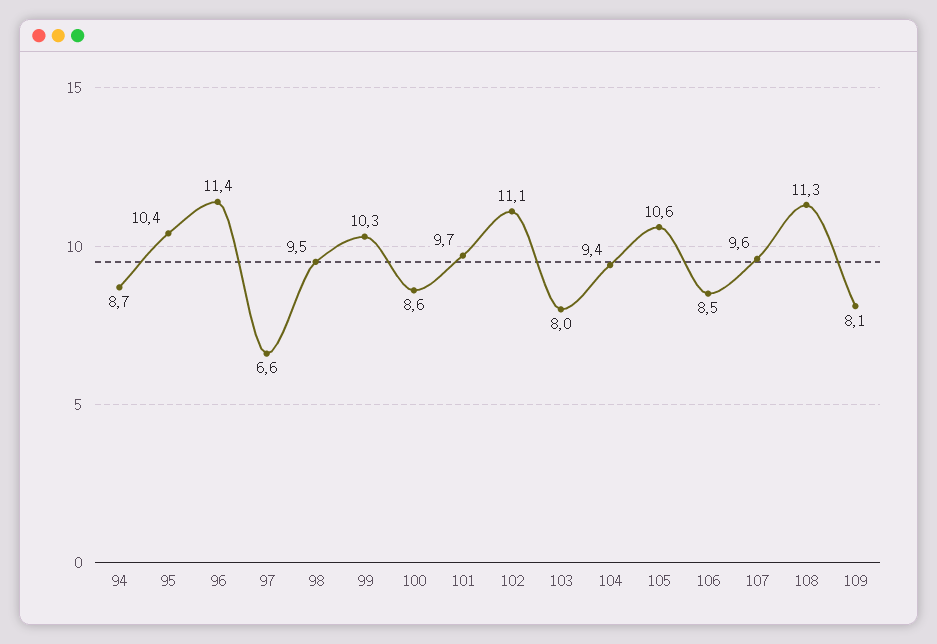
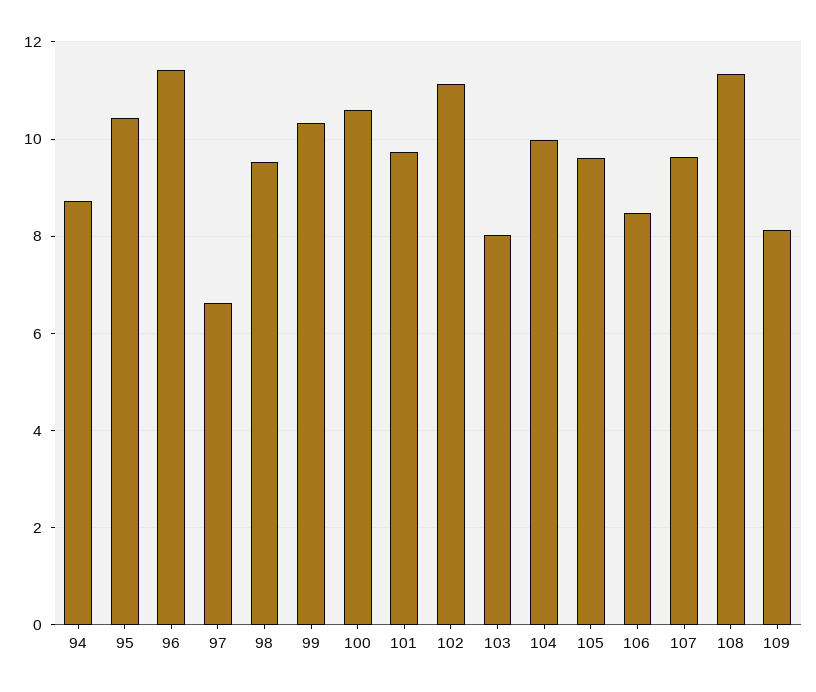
  {
    "94": 8.7,
    "95": 10.4,
    "96": 11.4,
    "97": 6.6,
    "98": 9.5,
    "99": 10.3,
-   "100": 8.6,
+   "100": 10.6,
    "101": 9.7,
    "102": 11.1,
    "103": 8,
-   "104": 9.4,
+   "104": 10,
-   "105": 10.6,
+   "105": 9.6,
    "106": 8.5,
    "107": 9.6,
    "108": 11.3,
    "109": 8.1
  }

